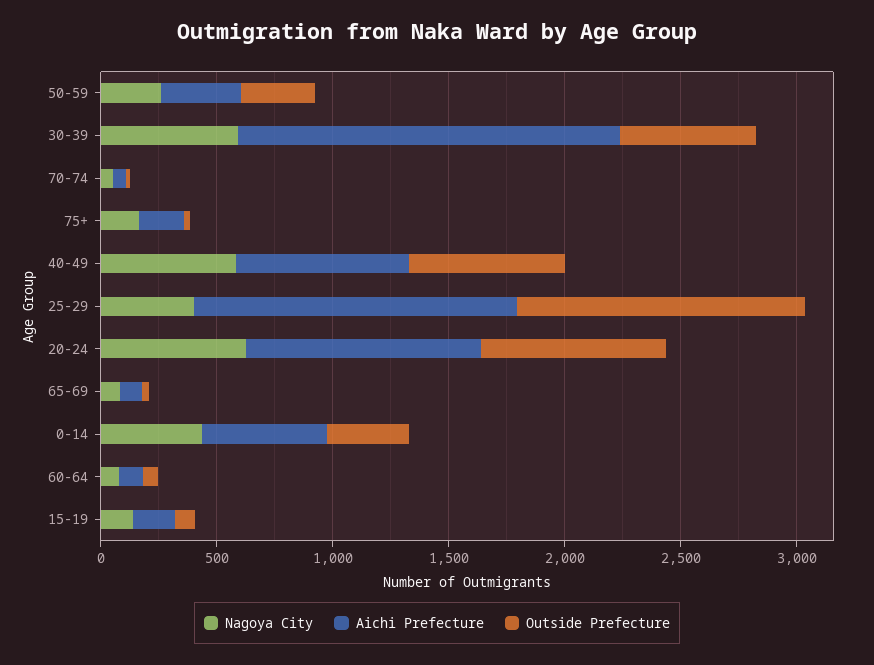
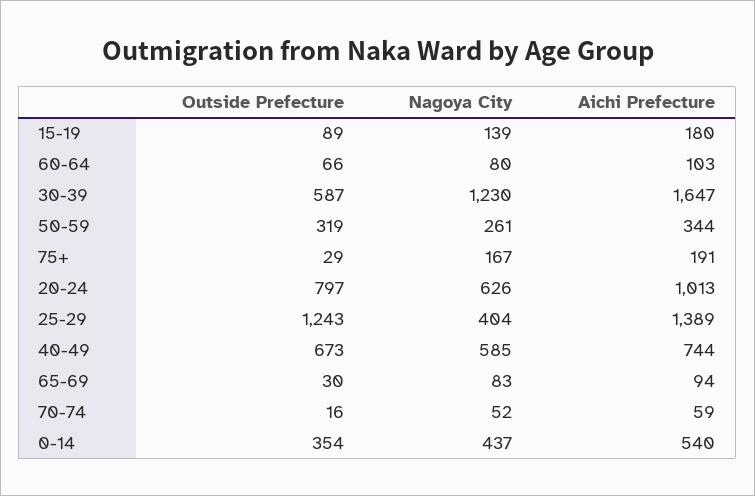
  {
    "Nagoya City": {
      "50-59": 261,
-     "30-39": 600,
+     "30-39": 1230,
      "70-74": 52,
      "75+": 167,
      "40-49": 585,
      "25-29": 404,
      "20-24": 626,
      "65-69": 83,
      "0-14": 437,
      "60-64": 80,
      "15-19": 139
    },
    "Aichi Prefecture": {
      "50-59": 344,
      "30-39": 1647,
      "70-74": 59,
      "75+": 191,
      "40-49": 744,
      "25-29": 1389,
      "20-24": 1013,
      "65-69": 94,
      "0-14": 540,
      "60-64": 103,
      "15-19": 180
    },
    "Outside Prefecture": {
      "50-59": 319,
      "30-39": 587,
      "70-74": 16,
      "75+": 29,
      "40-49": 673,
      "25-29": 1243,
      "20-24": 797,
      "65-69": 30,
      "0-14": 354,
      "60-64": 66,
      "15-19": 89
    }
  }

